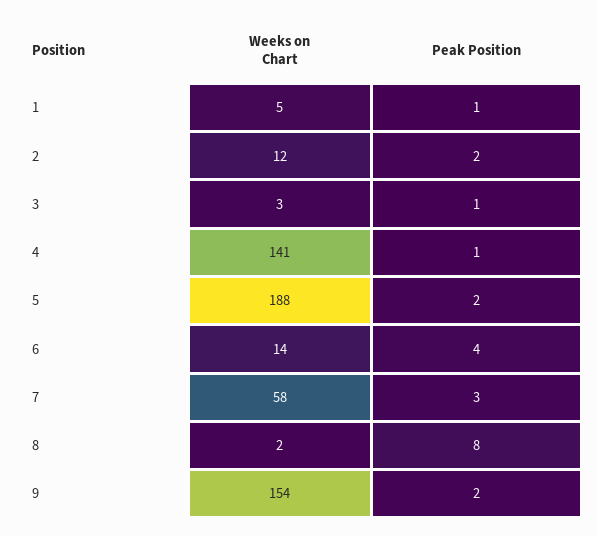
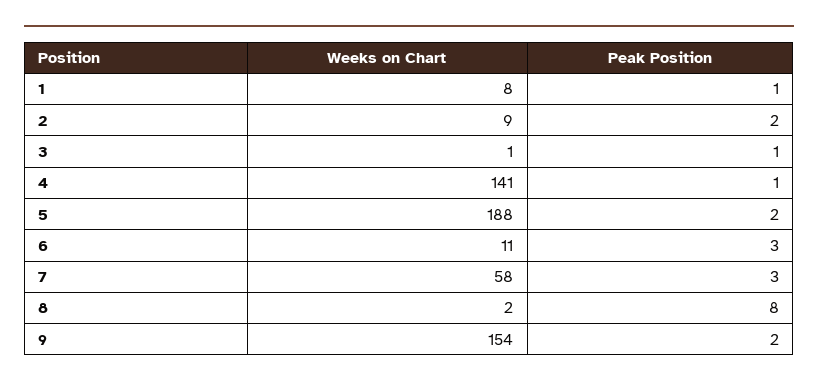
  {
    "Weeks on Chart": {
-     "1": 5,
+     "1": 8,
-     "2": 12,
+     "2": 9,
-     "3": 3,
+     "3": 1,
      "4": 141,
      "5": 188,
-     "6": 14,
+     "6": 11,
      "7": 58,
      "8": 2,
      "9": 154
    },
    "Peak Position": {
      "1": 1,
      "2": 2,
      "3": 1,
      "4": 1,
      "5": 2,
-     "6": 4,
+     "6": 3,
      "7": 3,
      "8": 8,
      "9": 2
    }
  }

